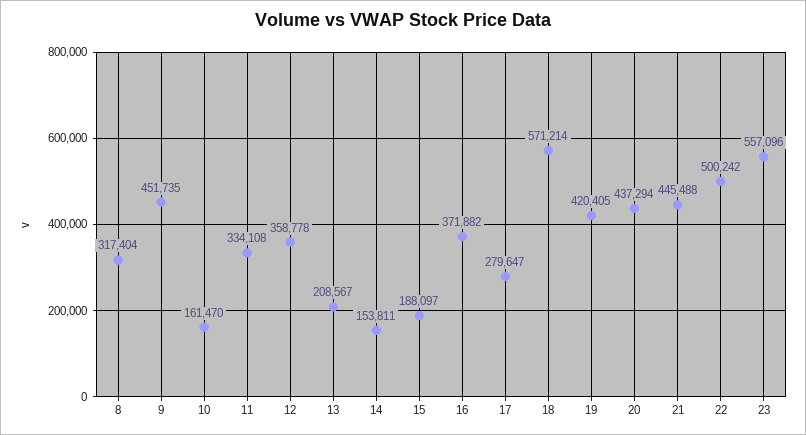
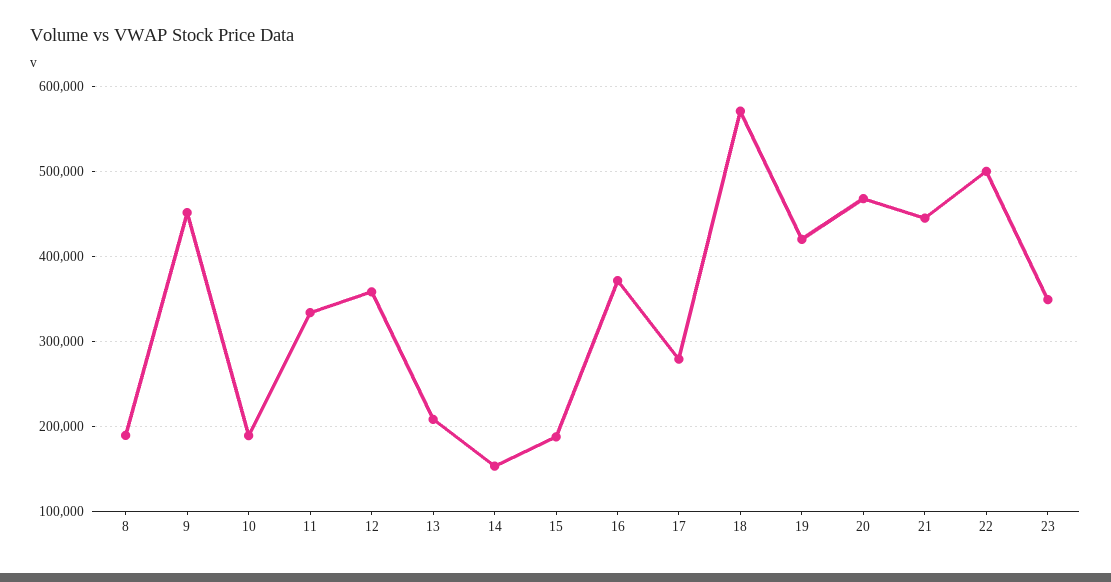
  {
-   "8": 317404,
+   "8": 190000,
    "9": 451735,
-   "10": 161470,
+   "10": 190000,
    "11": 334108,
    "12": 358778,
    "13": 208567,
    "14": 153811,
    "15": 188097,
    "16": 371882,
    "17": 279647,
    "18": 571214,
    "19": 420405,
-   "20": 437294,
+   "20": 470000,
    "21": 445488,
    "22": 500242,
-   "23": 557096
+   "23": 350000
  }

